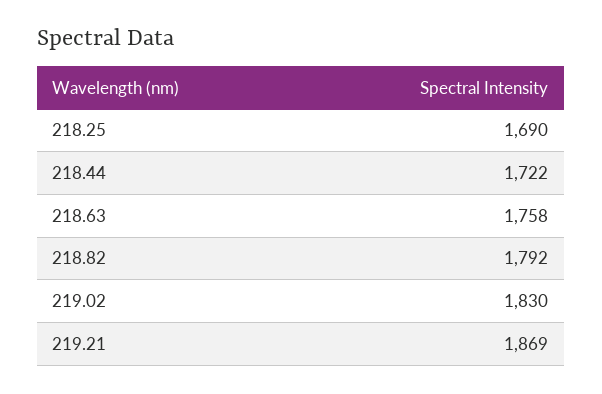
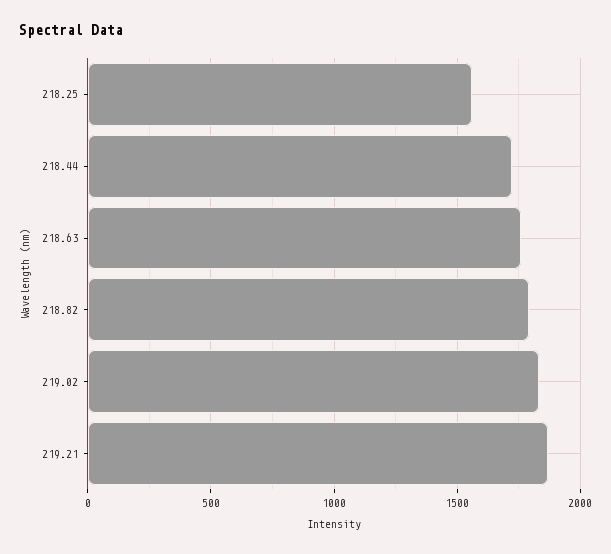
  {
-   "218.25": 1690,
+   "218.25": 1550,
    "218.44": 1722,
    "218.63": 1758,
    "218.82": 1792,
    "219.02": 1830,
    "219.21": 1869
  }

